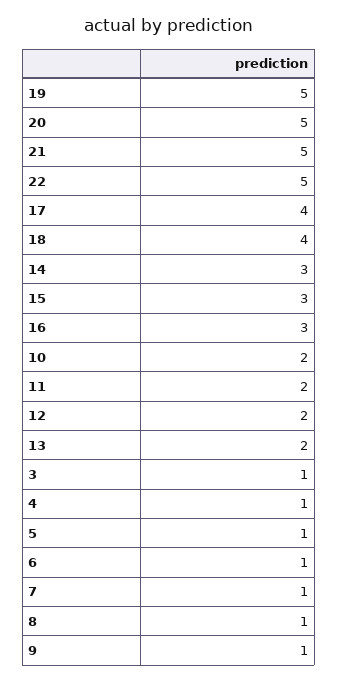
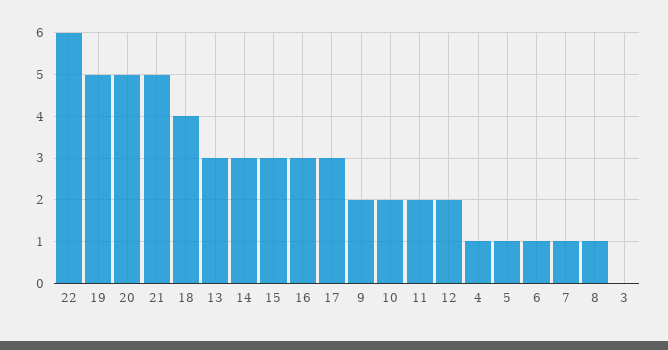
  {
    "19": 5,
    "20": 5,
    "21": 5,
-   "22": 5,
+   "22": 6,
-   "17": 4,
+   "17": 3,
    "18": 4,
    "14": 3,
    "15": 3,
    "16": 3,
    "10": 2,
    "11": 2,
    "12": 2,
-   "13": 2,
+   "13": 3,
-   "3": 1,
+   "3": 0,
    "4": 1,
    "5": 1,
    "6": 1,
    "7": 1,
    "8": 1,
-   "9": 1
+   "9": 2
  }

